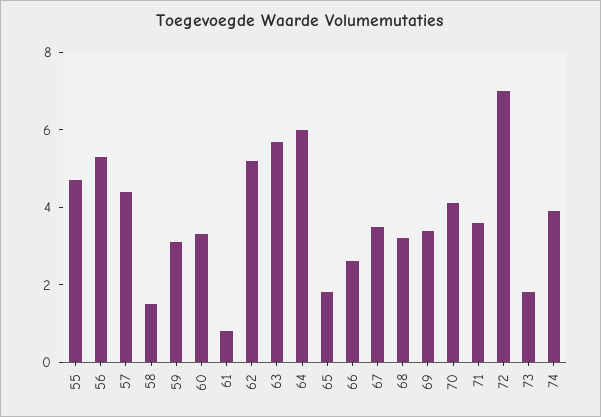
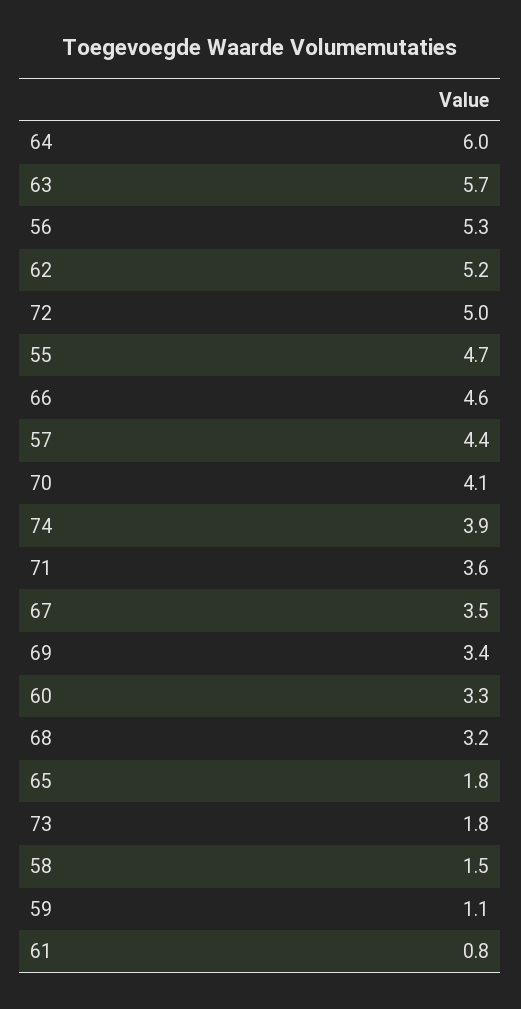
  {
    "55": 4.7,
    "56": 5.3,
    "57": 4.4,
    "58": 1.5,
-   "59": 3,
+   "59": 1.1,
    "60": 3.3,
    "61": 0.8,
    "62": 5.2,
    "63": 5.7,
    "64": 6,
    "65": 1.8,
-   "66": 2.5,
+   "66": 4.6,
    "67": 3.5,
    "68": 3.2,
    "69": 3.4,
    "70": 4.1,
    "71": 3.6,
-   "72": 7,
+   "72": 5,
    "73": 1.8,
    "74": 3.9
  }

